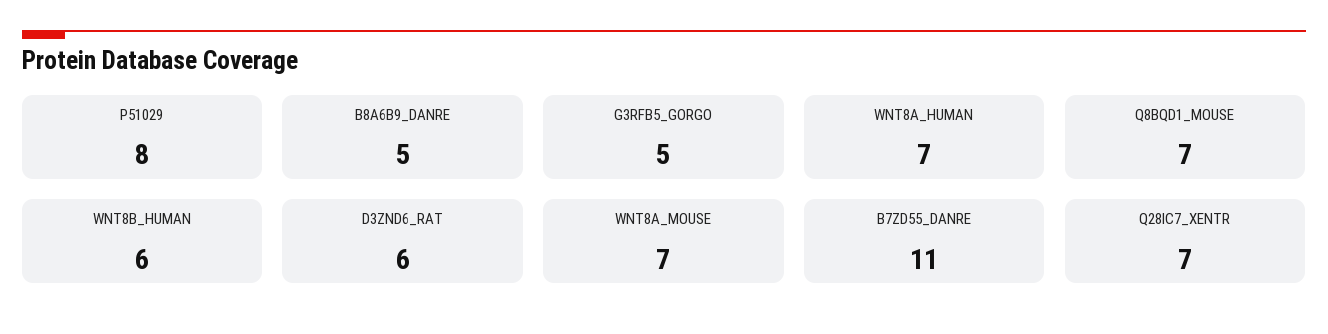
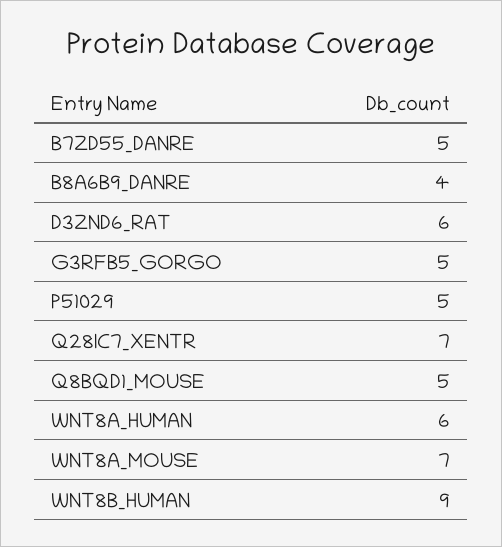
  {
-   "P51029": 8,
+   "P51029": 5,
-   "B8A6B9_DANRE": 5,
+   "B8A6B9_DANRE": 4,
    "G3RFB5_GORGO": 5,
-   "WNT8A_HUMAN": 7,
+   "WNT8A_HUMAN": 6,
-   "Q8BQD1_MOUSE": 7,
+   "Q8BQD1_MOUSE": 5,
-   "WNT8B_HUMAN": 6,
+   "WNT8B_HUMAN": 9,
    "D3ZND6_RAT": 6,
    "WNT8A_MOUSE": 7,
-   "B7ZD55_DANRE": 11,
+   "B7ZD55_DANRE": 5,
    "Q28IC7_XENTR": 7
  }

